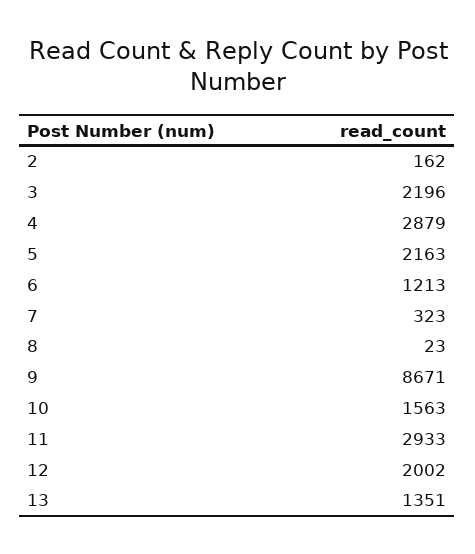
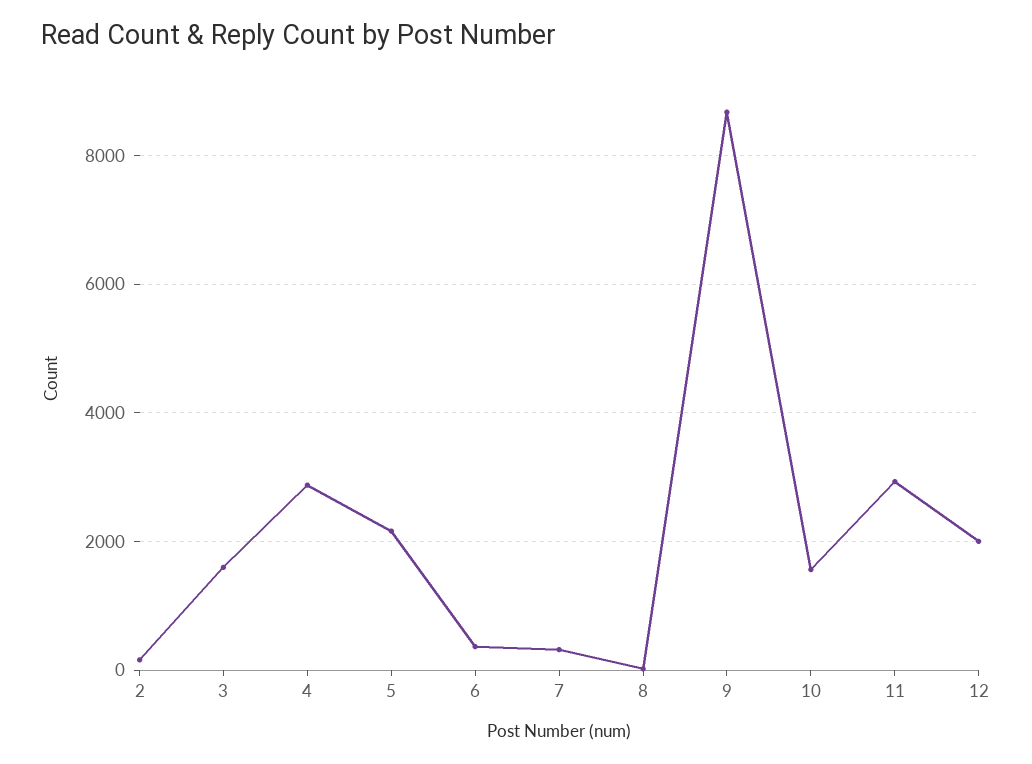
  {
    "2": 162,
-   "3": 2196,
+   "3": 1600,
    "4": 2879,
    "5": 2163,
-   "6": 1213,
+   "6": 400,
    "7": 323,
    "8": 23,
    "9": 8671,
    "10": 1563,
    "11": 2933,
-   "12": 2002,
+   "12": 2002
-   "13": 1351
  }

